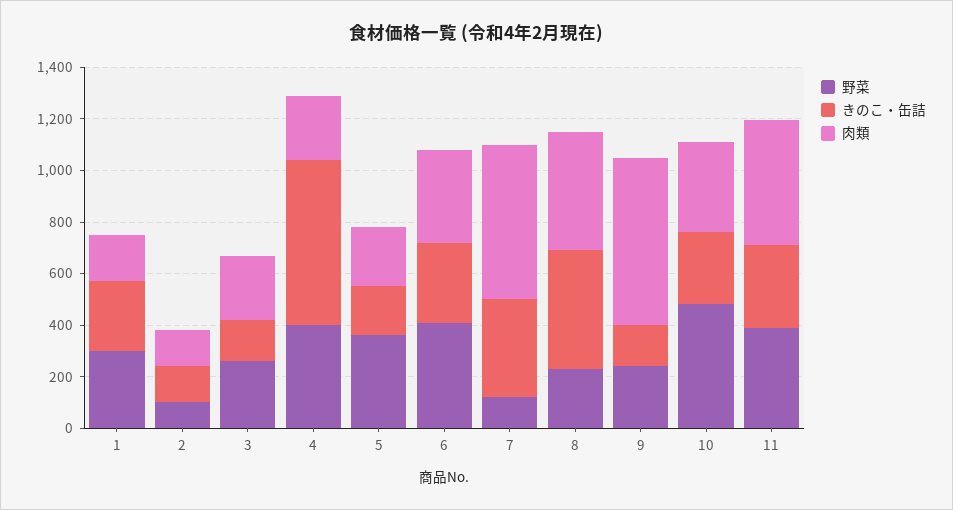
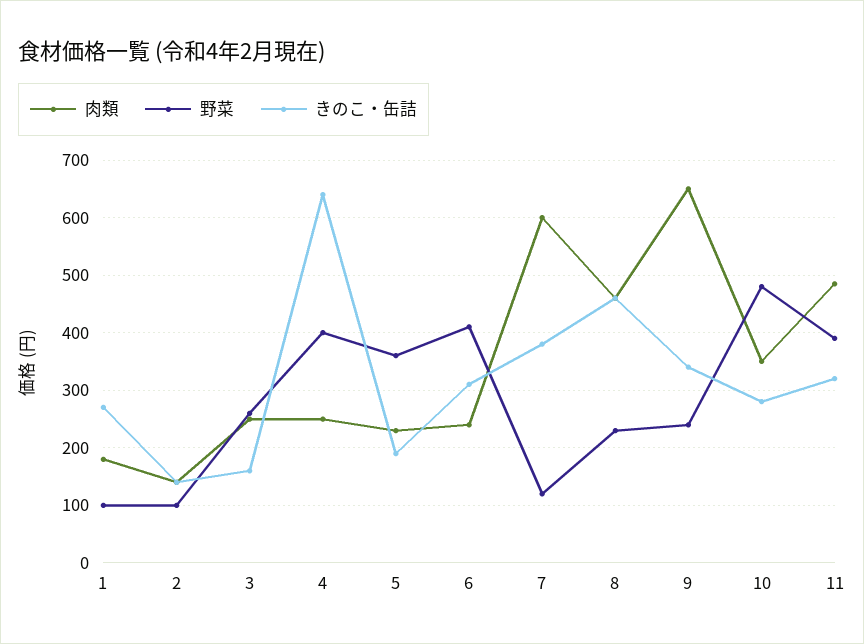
  {
    "野菜": {
-     "1": 300,
+     "1": 100,
      "2": 100,
      "3": 260,
      "4": 400,
      "5": 360,
      "6": 420,
      "7": 120,
      "8": 240,
      "9": 240,
      "10": 480,
      "11": 400
    },
    "きのこ・缶詰": {
      "1": 280,
      "2": 140,
      "3": 160,
      "4": 640,
      "5": 200,
      "6": 320,
      "7": 380,
      "8": 460,
-     "9": 150,
+     "9": 340,
      "10": 280,
      "11": 320
    },
    "肉類": {
      "1": 180,
      "2": 140,
      "3": 260,
      "4": 260,
      "5": 240,
-     "6": 350,
+     "6": 240,
      "7": 600,
      "8": 460,
      "9": 660,
      "10": 360,
      "11": 480
    }
  }

